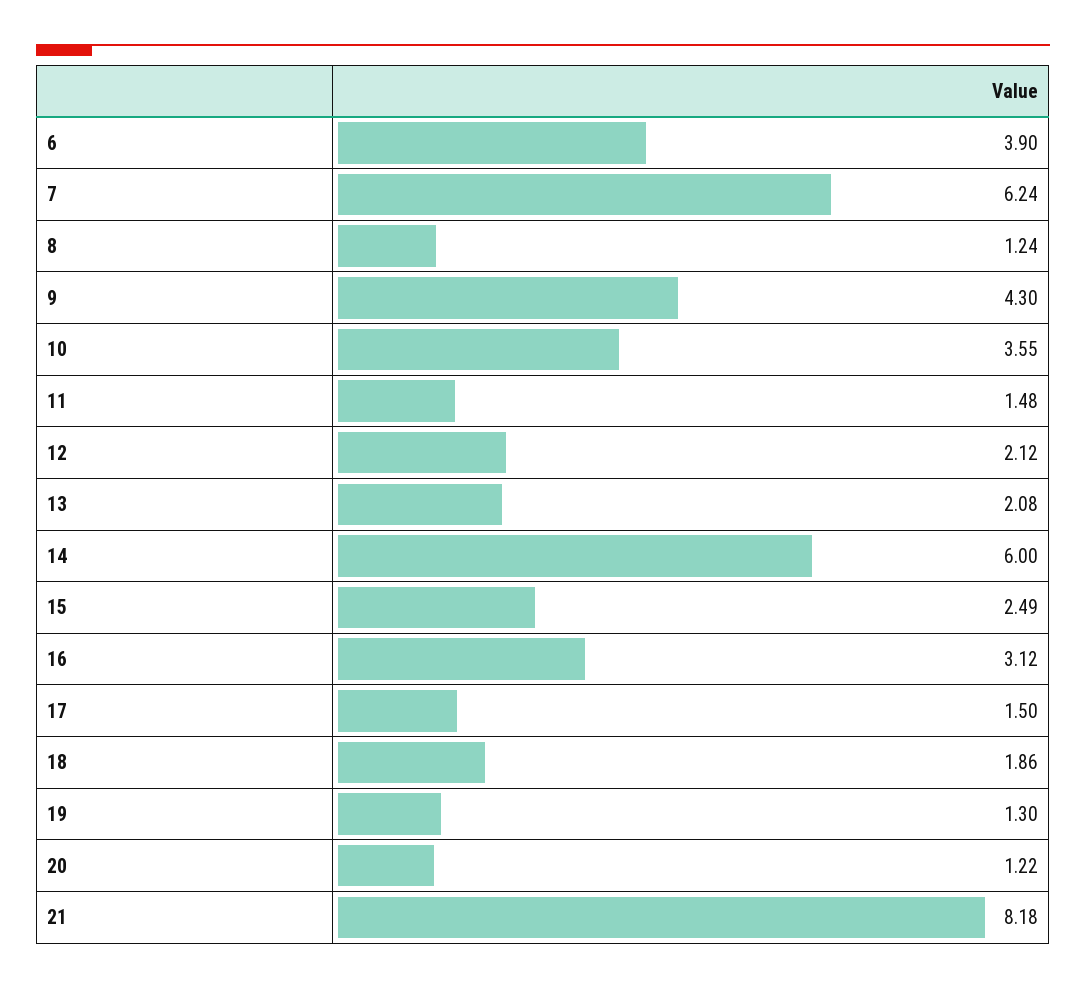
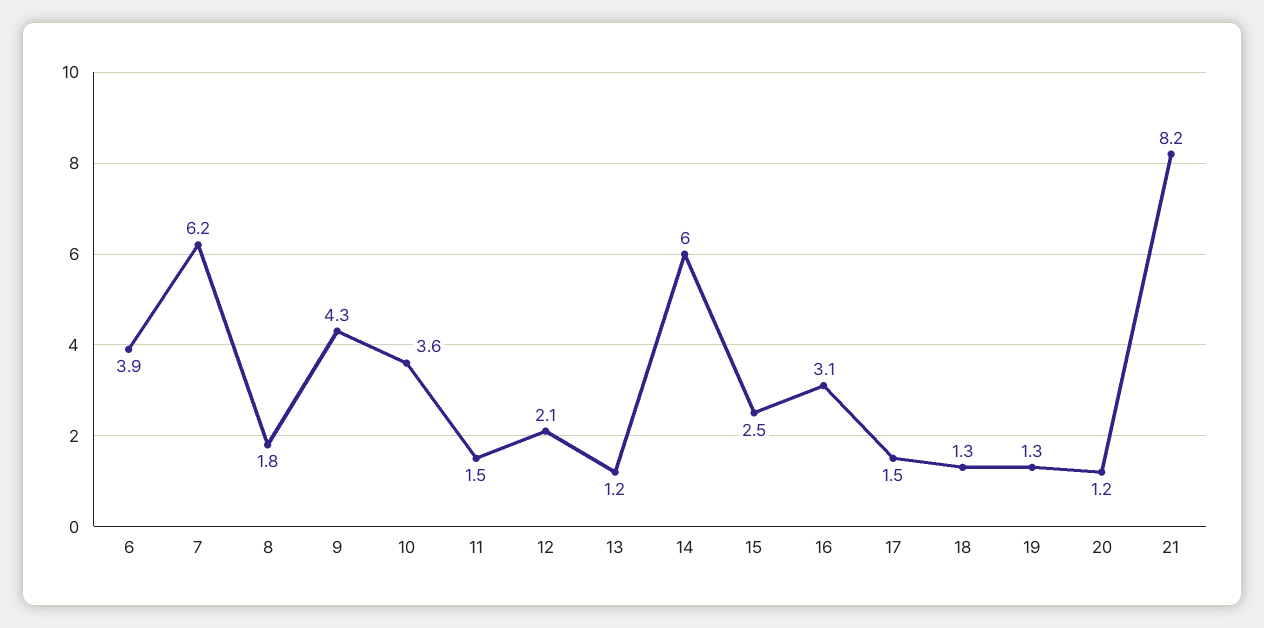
  {
    "6": 3.9,
    "7": 6.24,
-   "8": 1.24,
+   "8": 1.8,
    "9": 4.3,
    "10": 3.55,
    "11": 1.48,
    "12": 2.12,
-   "13": 2.08,
+   "13": 1.2,
    "14": 6,
    "15": 2.49,
    "16": 3.12,
    "17": 1.5,
-   "18": 1.86,
+   "18": 1.3,
    "19": 1.3,
    "20": 1.22,
    "21": 8.18
  }

